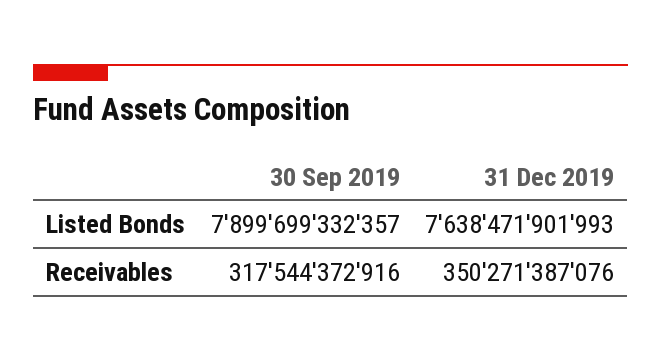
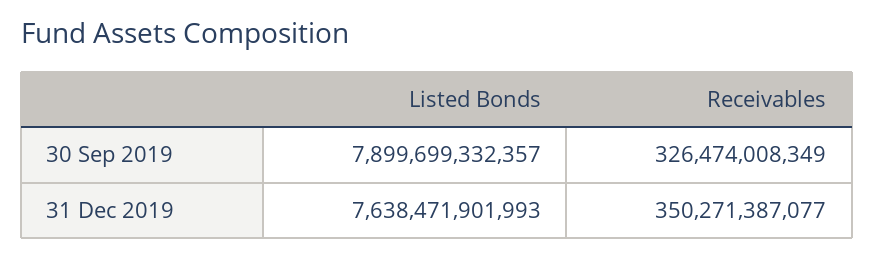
  {
    "30 Sep 2019": {
      "Listed Bonds": 7899699332357,
-     "Receivables": 317544372916
+     "Receivables": 326474008349
    },
    "31 Dec 2019": {
      "Listed Bonds": 7638471901993,
-     "Receivables": 350271387076
+     "Receivables": 350271387077
    }
  }

